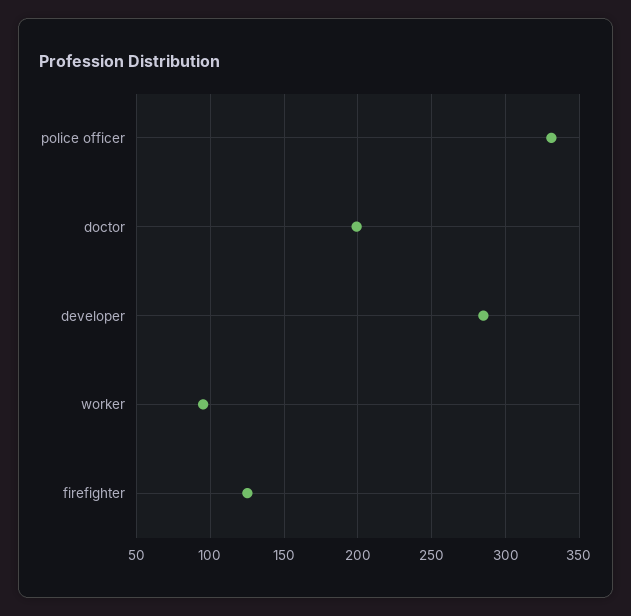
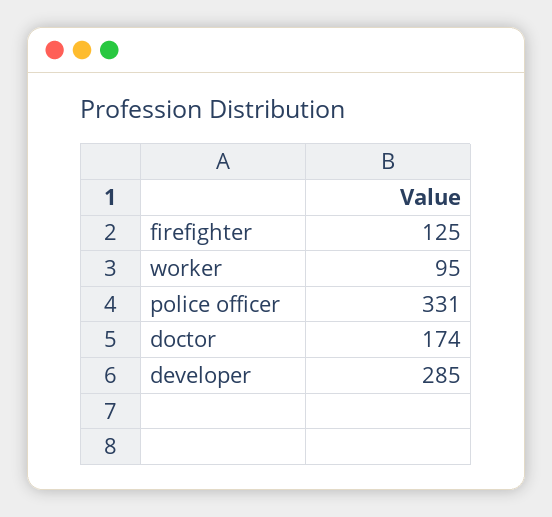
  {
    "police officer": 331,
-   "doctor": 200,
+   "doctor": 174,
    "developer": 285,
    "worker": 95,
    "firefighter": 125
  }

